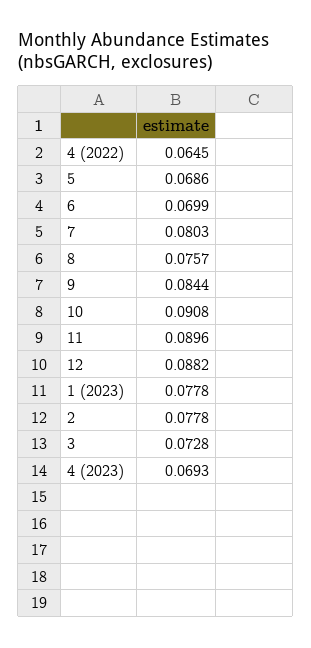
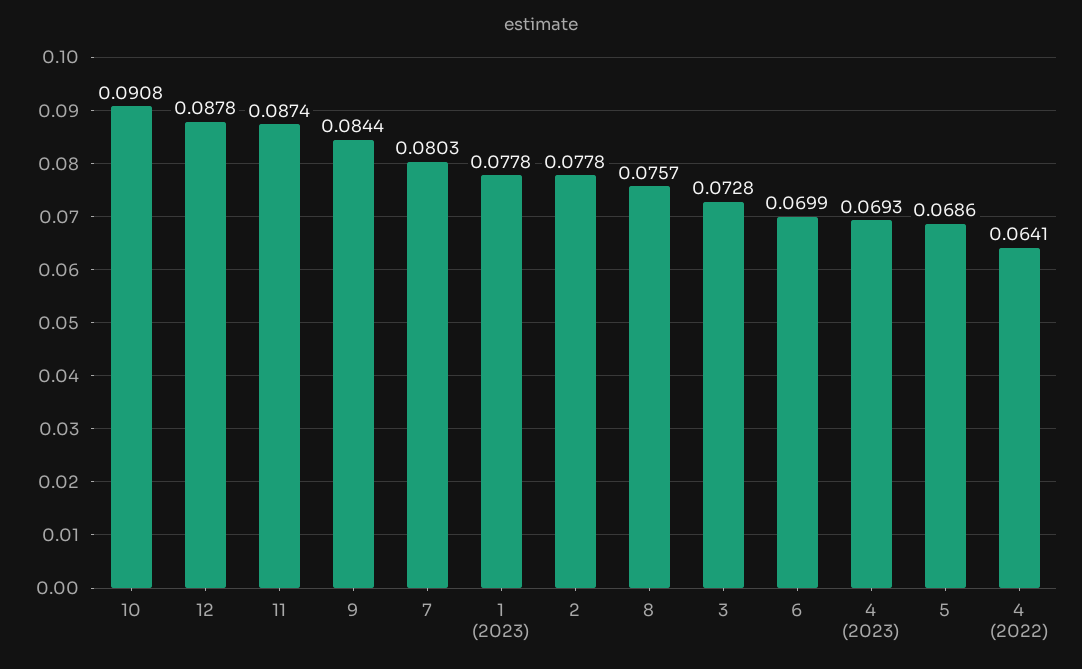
  {
-   "4 (2022)": 0.0645,
+   "4 (2022)": 0.0641,
    "5": 0.0686,
    "6": 0.0699,
    "7": 0.0803,
    "8": 0.0757,
    "9": 0.0844,
    "10": 0.0908,
-   "11": 0.0896,
+   "11": 0.0874,
-   "12": 0.0882,
+   "12": 0.0878,
    "1 (2023)": 0.0778,
    "2": 0.0778,
    "3": 0.0728,
    "4 (2023)": 0.0693
  }

